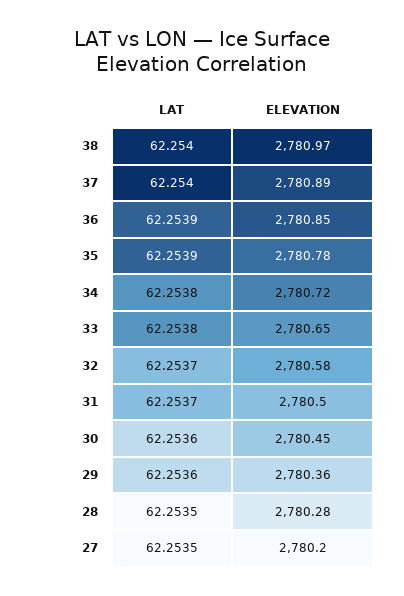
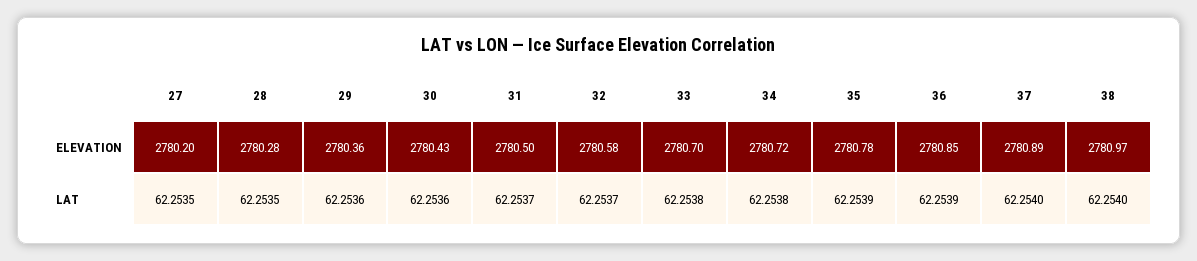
  {
    "LAT": {
      "38": 62.254,
      "37": 62.254,
      "36": 62.2539,
      "35": 62.2539,
      "34": 62.2538,
      "33": 62.2538,
      "32": 62.2537,
      "31": 62.2537,
      "30": 62.2536,
      "29": 62.2536,
      "28": 62.2535,
      "27": 62.2535
    },
    "ELEVATION": {
      "38": 2780.97,
      "37": 2780.89,
      "36": 2780.85,
      "35": 2780.78,
      "34": 2780.72,
-     "33": 2780.65,
+     "33": 2780.7,
      "32": 2780.58,
      "31": 2780.5,
-     "30": 2780.45,
+     "30": 2780.43,
      "29": 2780.36,
      "28": 2780.28,
      "27": 2780.2
    }
  }

